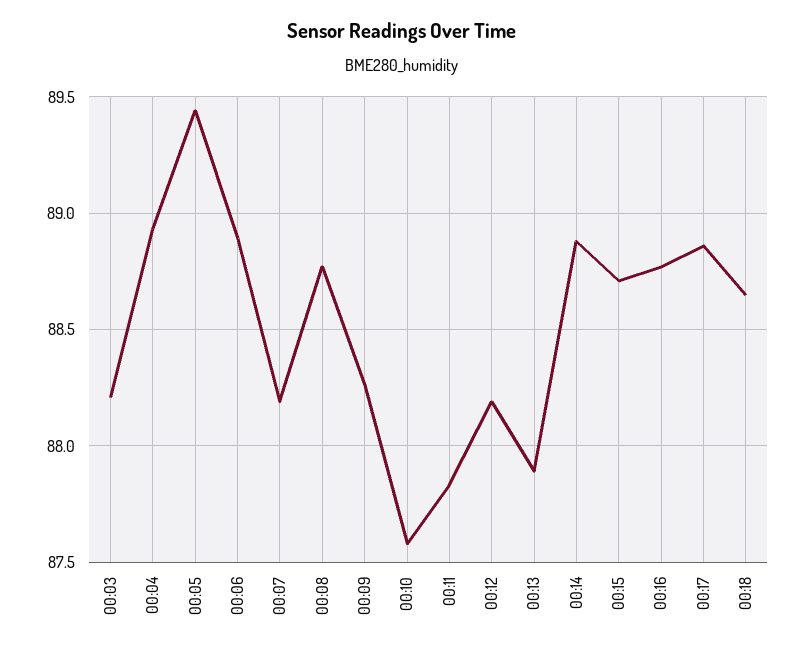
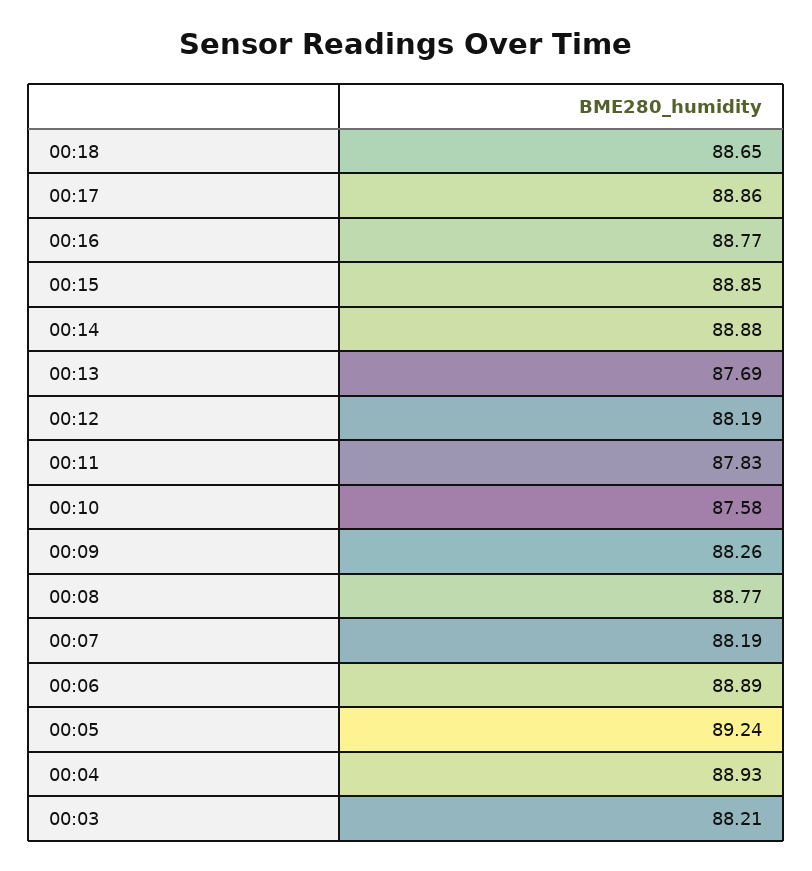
  {
    "00:03": 88.21,
    "00:04": 88.93,
-   "00:05": 89.45,
+   "00:05": 89.24,
    "00:06": 88.89,
    "00:07": 88.19,
    "00:08": 88.77,
    "00:09": 88.26,
    "00:10": 87.58,
    "00:11": 87.83,
    "00:12": 88.19,
-   "00:13": 87.9,
+   "00:13": 87.69,
    "00:14": 88.88,
-   "00:15": 88.7,
+   "00:15": 88.85,
    "00:16": 88.77,
    "00:17": 88.86,
    "00:18": 88.65
  }

